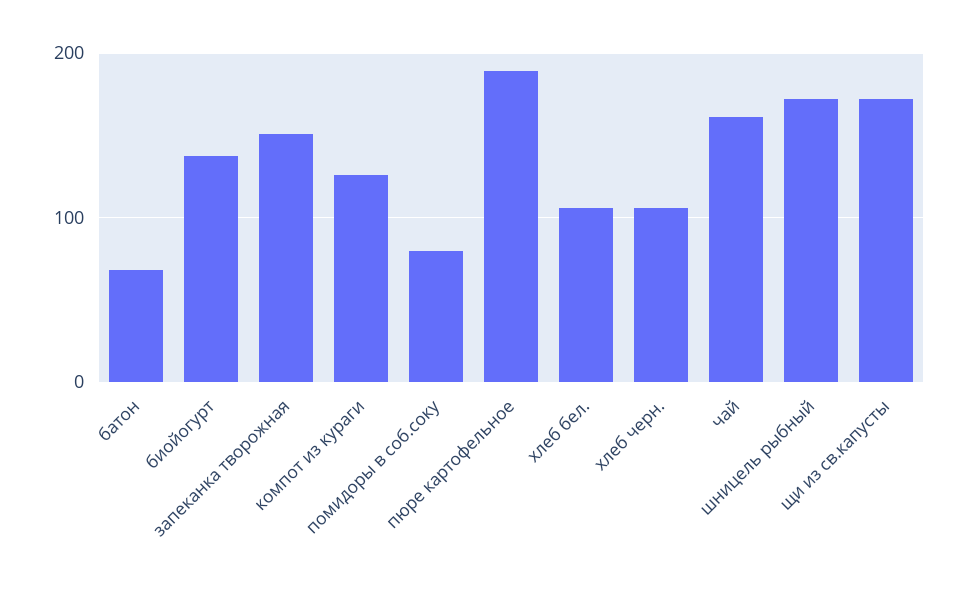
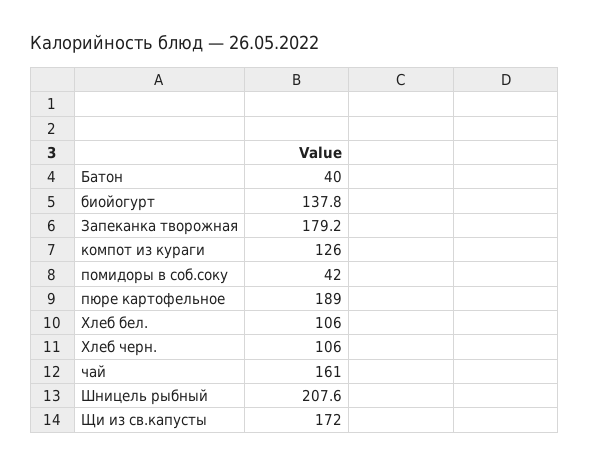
  {
-   "батон": 70,
+   "батон": 40,
    "биойогурт": 137.8,
-   "запеканка творожная": 150,
+   "запеканка творожная": 179.2,
    "компот из кураги": 126,
-   "помидоры в соб.соку": 80,
+   "помидоры в соб.соку": 42,
    "пюре картофельное": 189,
    "хлеб бел.": 106,
    "хлеб черн.": 106,
    "чай": 161,
-   "шницель рыбный": 170,
+   "шницель рыбный": 207.6,
    "щи из св.капусты": 172
  }

